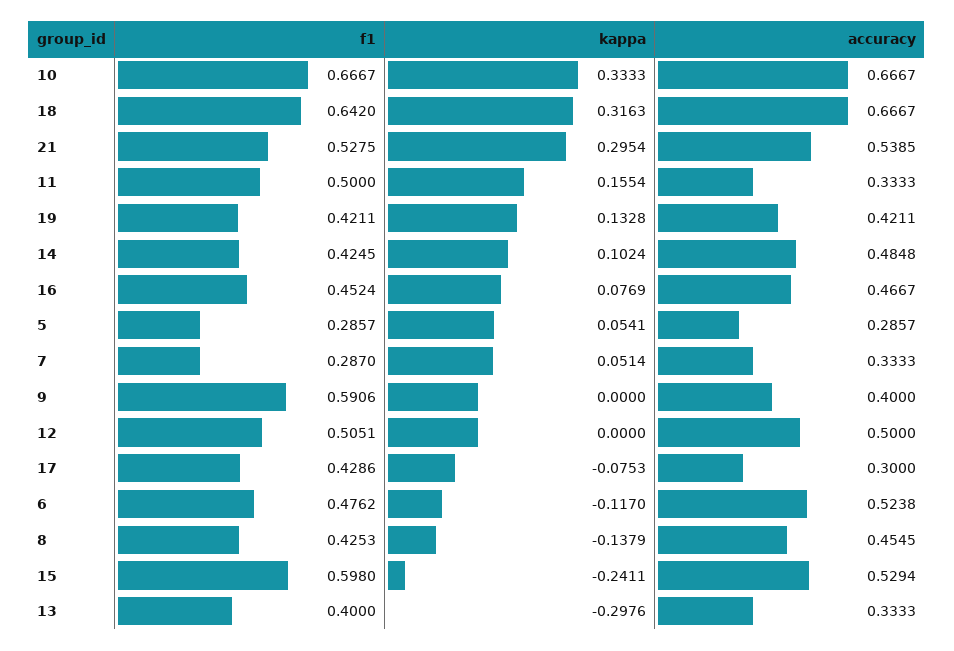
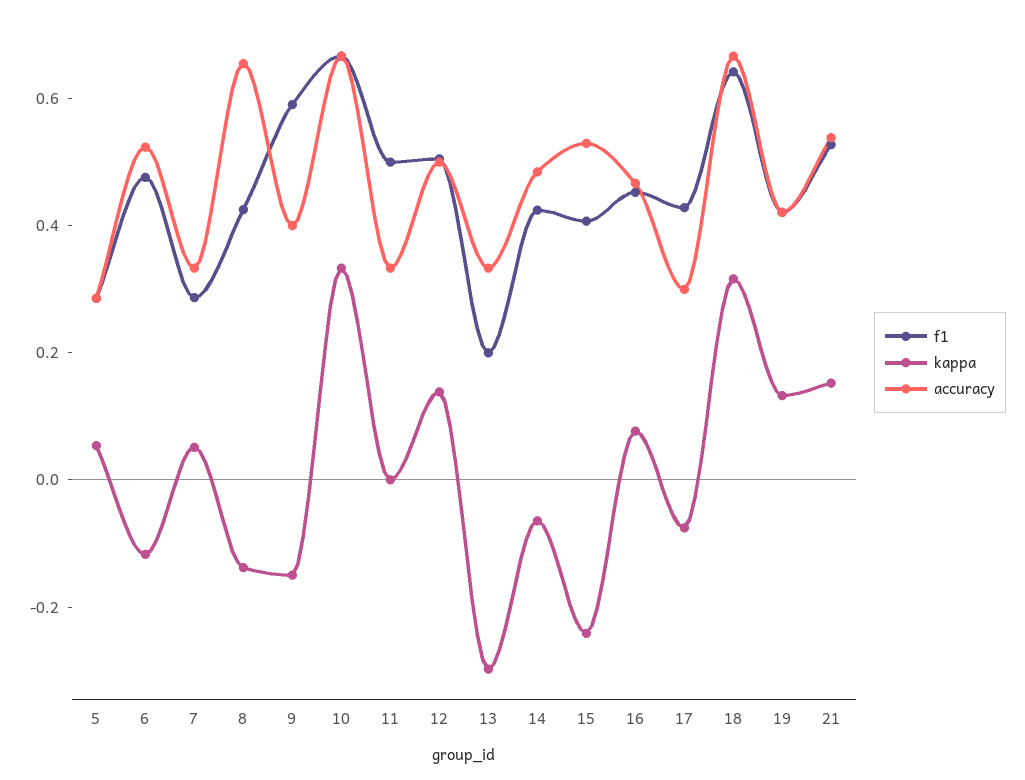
  {
    "f1": {
      "10": 0.6667,
      "18": 0.642,
      "21": 0.5275,
      "11": 0.5,
      "19": 0.4211,
      "14": 0.4245,
      "16": 0.4524,
      "5": 0.2857,
      "7": 0.287,
      "9": 0.5906,
      "12": 0.5051,
      "17": 0.4286,
      "6": 0.4762,
      "8": 0.4253,
-     "15": 0.598,
+     "15": 0.4,
-     "13": 0.4
+     "13": 0.2
    },
    "kappa": {
      "10": 0.3333,
      "18": 0.3163,
-     "21": 0.2954,
+     "21": 0.15,
-     "11": 0.1554,
+     "11": 0,
      "19": 0.1328,
-     "14": 0.1024,
+     "14": -0.05,
      "16": 0.0769,
      "5": 0.0541,
      "7": 0.0514,
-     "9": 0,
+     "9": -0.15,
-     "12": 0,
+     "12": 0.15,
      "17": -0.0753,
      "6": -0.117,
      "8": -0.1379,
      "15": -0.2411,
      "13": -0.2976
    },
    "accuracy": {
      "10": 0.6667,
      "18": 0.6667,
      "21": 0.5385,
      "11": 0.3333,
      "19": 0.4211,
      "14": 0.4848,
      "16": 0.4667,
      "5": 0.2857,
      "7": 0.3333,
      "9": 0.4,
      "12": 0.5,
      "17": 0.3,
      "6": 0.5238,
-     "8": 0.4545,
+     "8": 0.65,
      "15": 0.5294,
      "13": 0.3333
    }
  }

